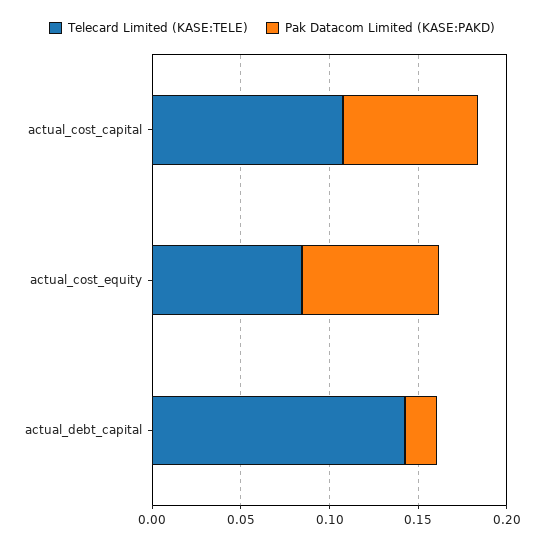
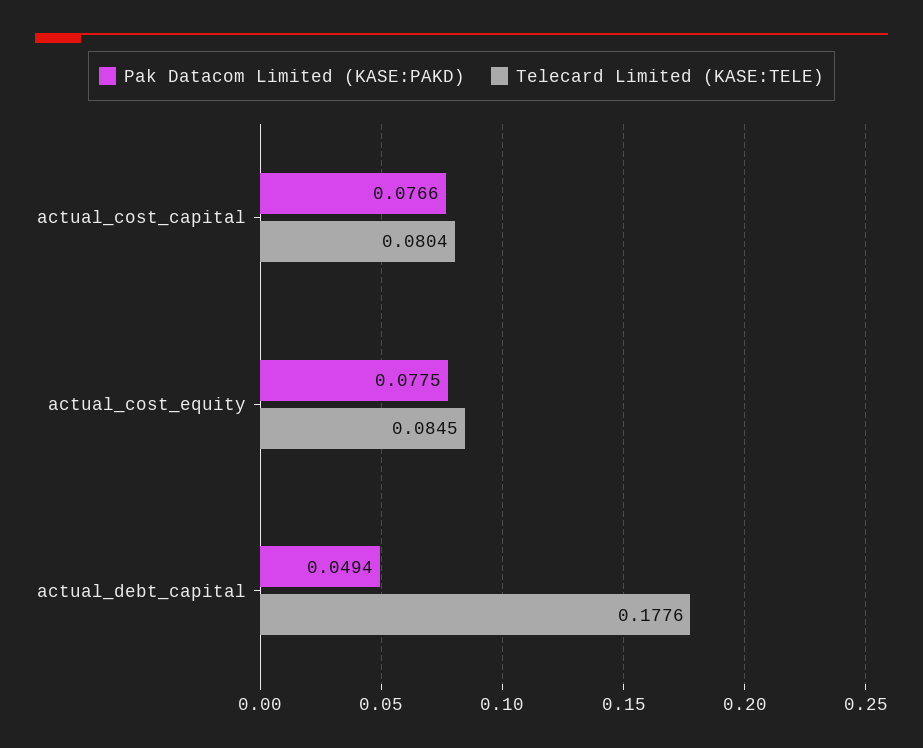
  {
    "Telecard Limited (KASE:TELE)": {
-     "actual_cost_capital": 0.11,
+     "actual_cost_capital": 0.0804,
      "actual_cost_equity": 0.0845,
-     "actual_debt_capital": 0.14
+     "actual_debt_capital": 0.1776
    },
    "Pak Datacom Limited (KASE:PAKD)": {
      "actual_cost_capital": 0.0766,
      "actual_cost_equity": 0.0775,
-     "actual_debt_capital": 0.02
+     "actual_debt_capital": 0.0494
    }
  }

